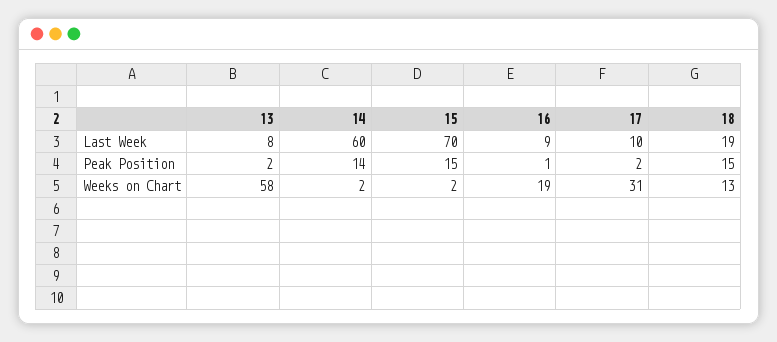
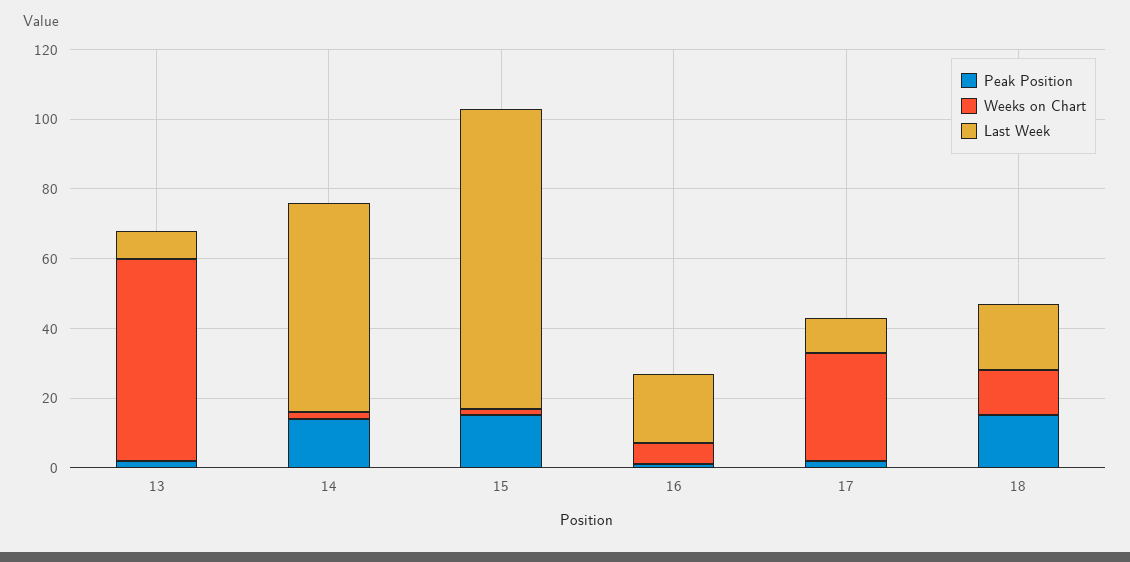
  {
    "Last Week": {
      "13": 8,
      "14": 60,
-     "15": 70,
+     "15": 85,
-     "16": 9,
+     "16": 20,
      "17": 10,
      "18": 19
    },
    "Peak Position": {
      "13": 2,
      "14": 14,
      "15": 15,
      "16": 1,
      "17": 2,
      "18": 15
    },
    "Weeks on Chart": {
      "13": 58,
      "14": 2,
      "15": 2,
-     "16": 19,
+     "16": 5,
      "17": 31,
      "18": 13
    }
  }

